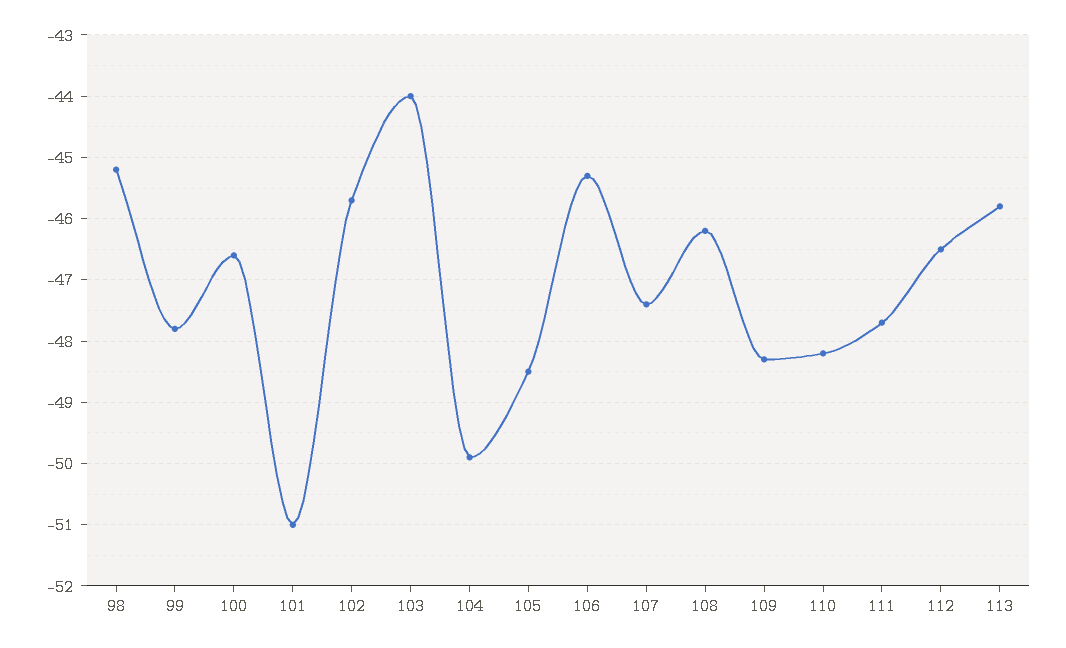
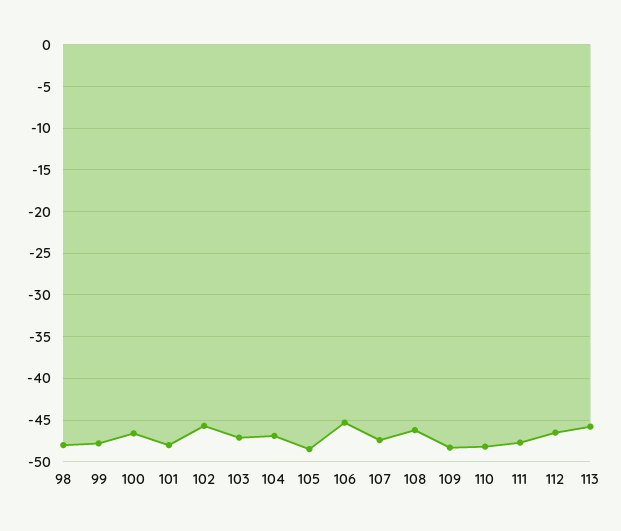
  {
-   "98": -45.2,
+   "98": -48,
    "99": -47.8,
    "100": -46.6,
-   "101": -51,
+   "101": -48,
    "102": -45.7,
-   "103": -44,
+   "103": -47,
-   "104": -49.9,
+   "104": -47,
    "105": -48.5,
    "106": -45.3,
    "107": -47.4,
    "108": -46.2,
    "109": -48.3,
    "110": -48.2,
    "111": -47.7,
    "112": -46.5,
    "113": -45.8
  }

